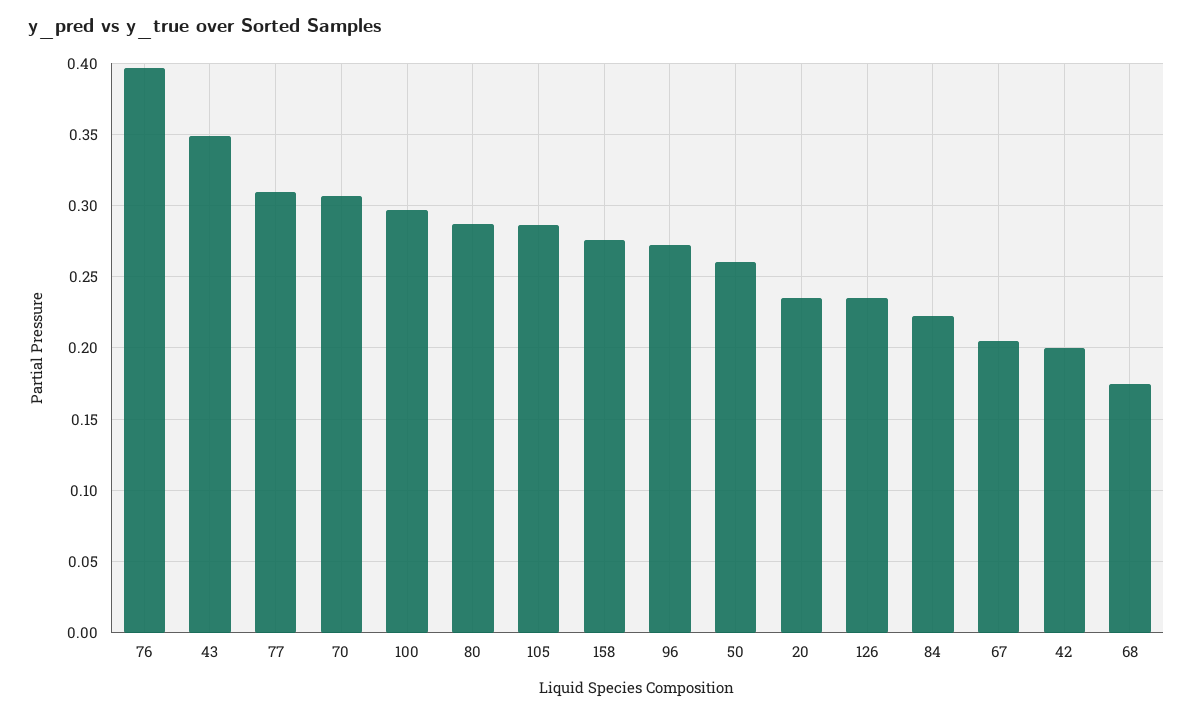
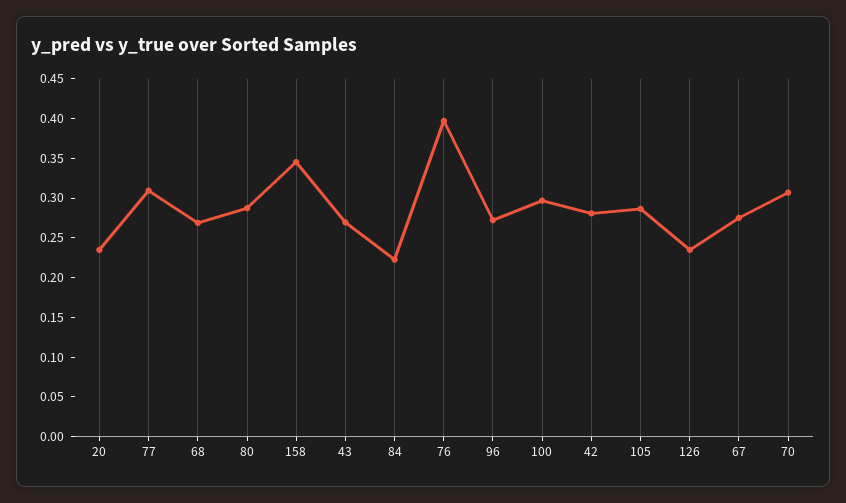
  {
    "76": 0.395,
-   "43": 0.35,
+   "43": 0.275,
    "77": 0.31,
    "70": 0.305,
    "100": 0.295,
    "80": 0.285,
    "105": 0.285,
-   "158": 0.275,
+   "158": 0.35,
    "96": 0.27,
-   "50": 0.26,
    "20": 0.235,
    "126": 0.235,
    "84": 0.225,
-   "67": 0.205,
+   "67": 0.275,
-   "42": 0.2,
+   "42": 0.275,
-   "68": 0.175
+   "68": 0.275
  }

